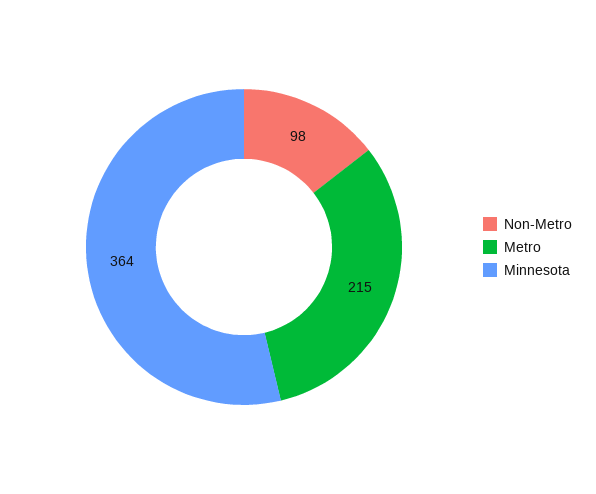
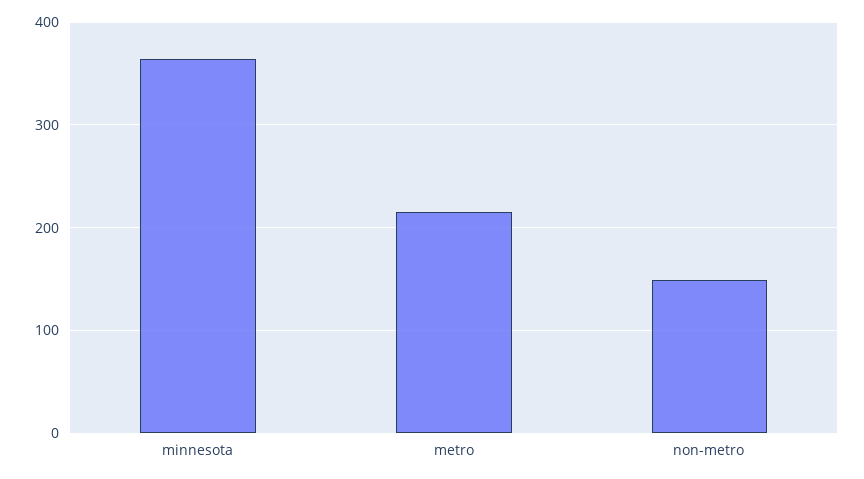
  {
-   "Non-Metro": 98,
+   "Non-Metro": 150,
    "Metro": 215,
    "Minnesota": 364
  }

